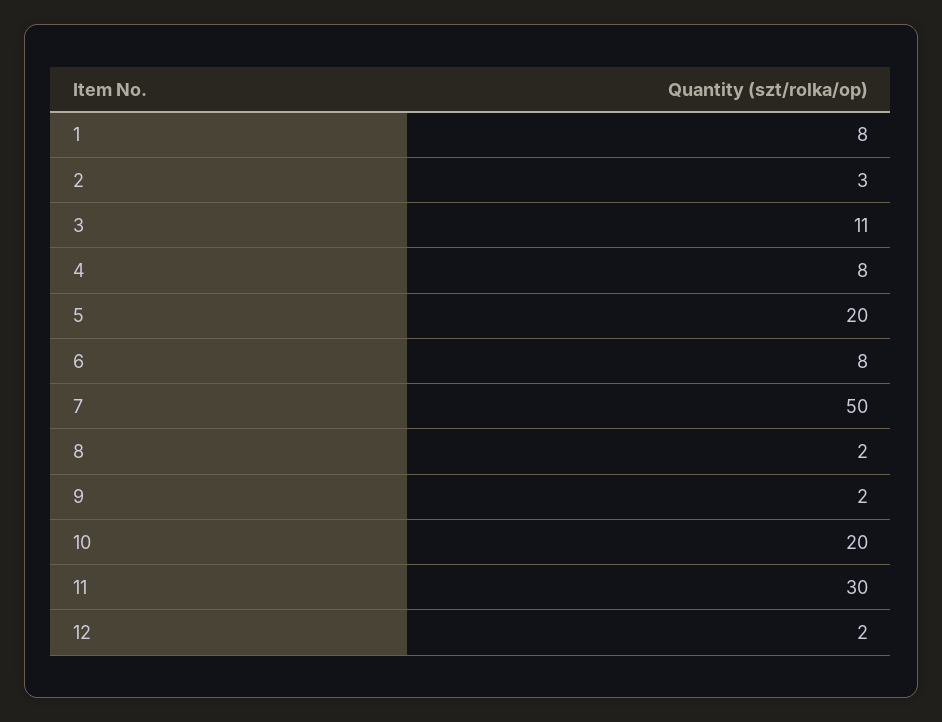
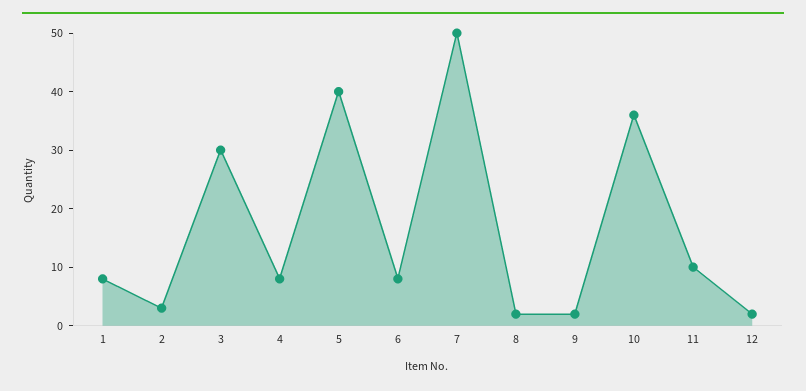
  {
    "1": 8,
    "2": 3,
-   "3": 11,
+   "3": 30,
    "4": 8,
-   "5": 20,
+   "5": 40,
    "6": 8,
    "7": 50,
    "8": 2,
    "9": 2,
-   "10": 20,
+   "10": 35,
-   "11": 30,
+   "11": 10,
    "12": 2
  }

